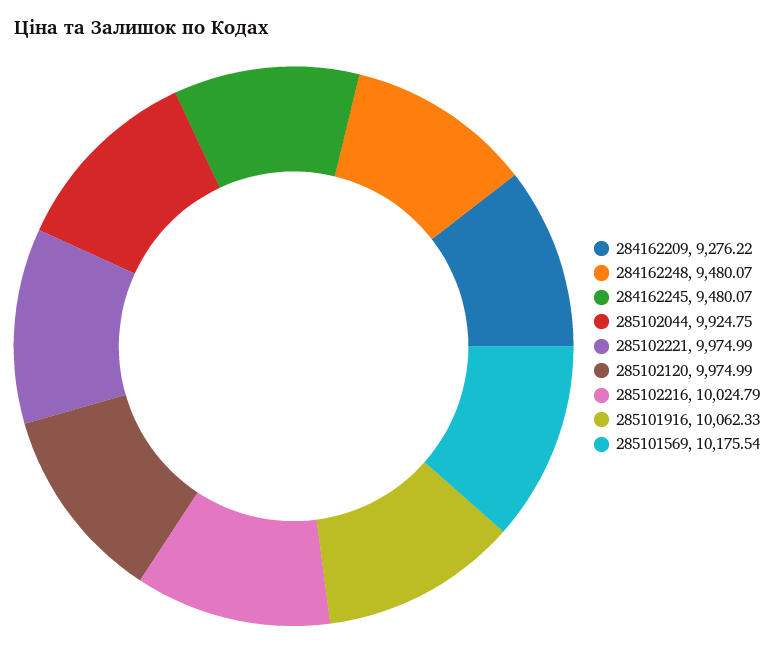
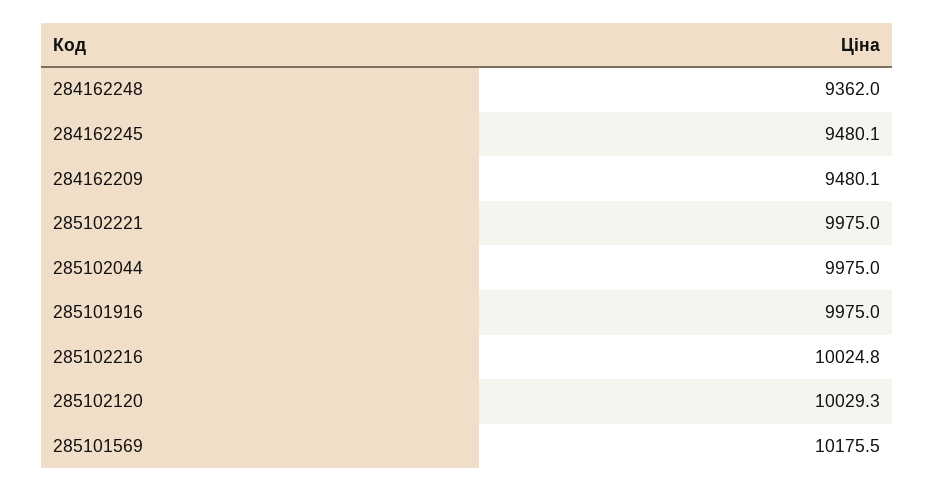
  {
-   "284162209": 9276.22,
+   "284162209": 9480.1,
-   "284162248": 9480.07,
+   "284162248": 9362,
    "284162245": 9480.07,
-   "285102044": 9924.75,
+   "285102044": 9975,
    "285102221": 9974.99,
-   "285102120": 9974.99,
+   "285102120": 10029.3,
    "285102216": 10024.79,
-   "285101916": 10062.33,
+   "285101916": 9975,
    "285101569": 10175.54
  }

